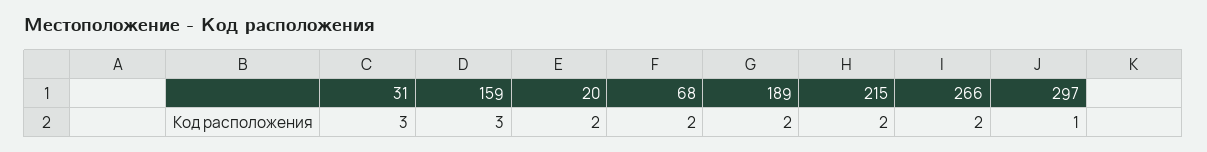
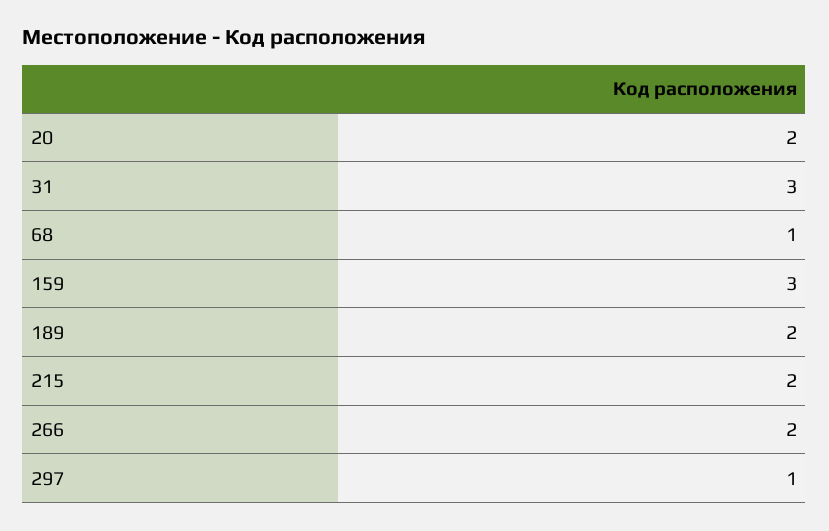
  {
    "31": 3,
    "159": 3,
    "20": 2,
-   "68": 2,
+   "68": 1,
    "189": 2,
    "215": 2,
    "266": 2,
    "297": 1
  }

